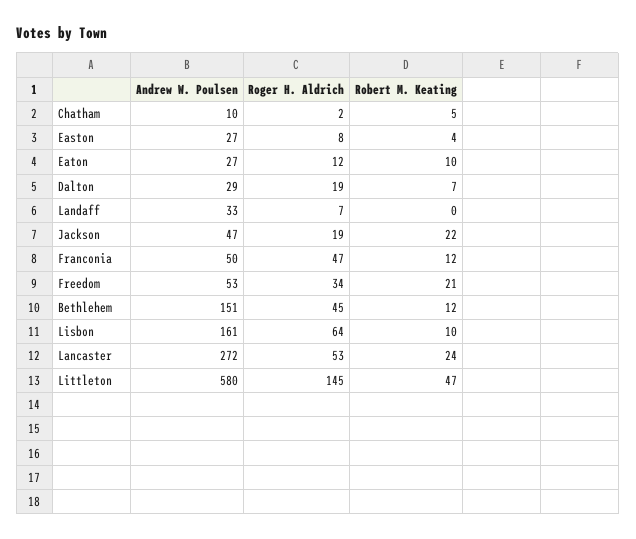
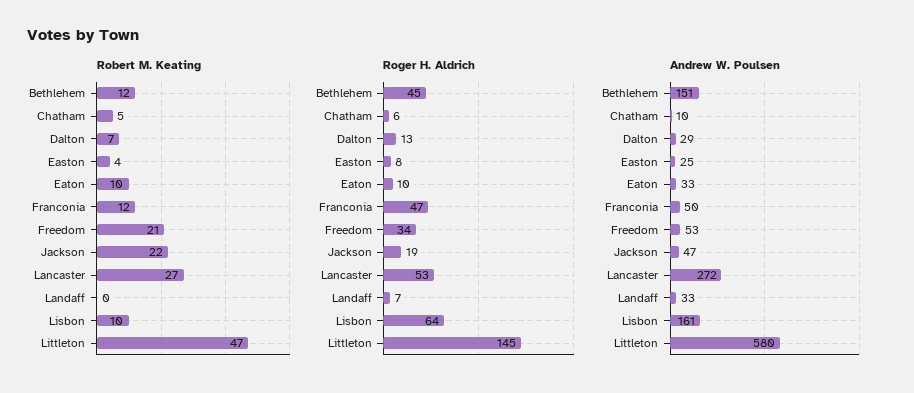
  {
    "Andrew W. Poulsen": {
      "Chatham": 10,
-     "Easton": 27,
+     "Easton": 25,
-     "Eaton": 27,
+     "Eaton": 33,
      "Dalton": 29,
      "Landaff": 33,
      "Jackson": 47,
      "Franconia": 50,
      "Freedom": 53,
      "Bethlehem": 151,
      "Lisbon": 161,
      "Lancaster": 272,
      "Littleton": 580
    },
    "Roger H. Aldrich": {
-     "Chatham": 2,
+     "Chatham": 6,
      "Easton": 8,
-     "Eaton": 12,
+     "Eaton": 10,
-     "Dalton": 19,
+     "Dalton": 13,
      "Landaff": 7,
      "Jackson": 19,
      "Franconia": 47,
      "Freedom": 34,
      "Bethlehem": 45,
      "Lisbon": 64,
      "Lancaster": 53,
      "Littleton": 145
    },
    "Robert M. Keating": {
      "Chatham": 5,
      "Easton": 4,
      "Eaton": 10,
      "Dalton": 7,
      "Landaff": 0,
      "Jackson": 22,
      "Franconia": 12,
      "Freedom": 21,
      "Bethlehem": 12,
      "Lisbon": 10,
-     "Lancaster": 24,
+     "Lancaster": 27,
      "Littleton": 47
    }
  }

